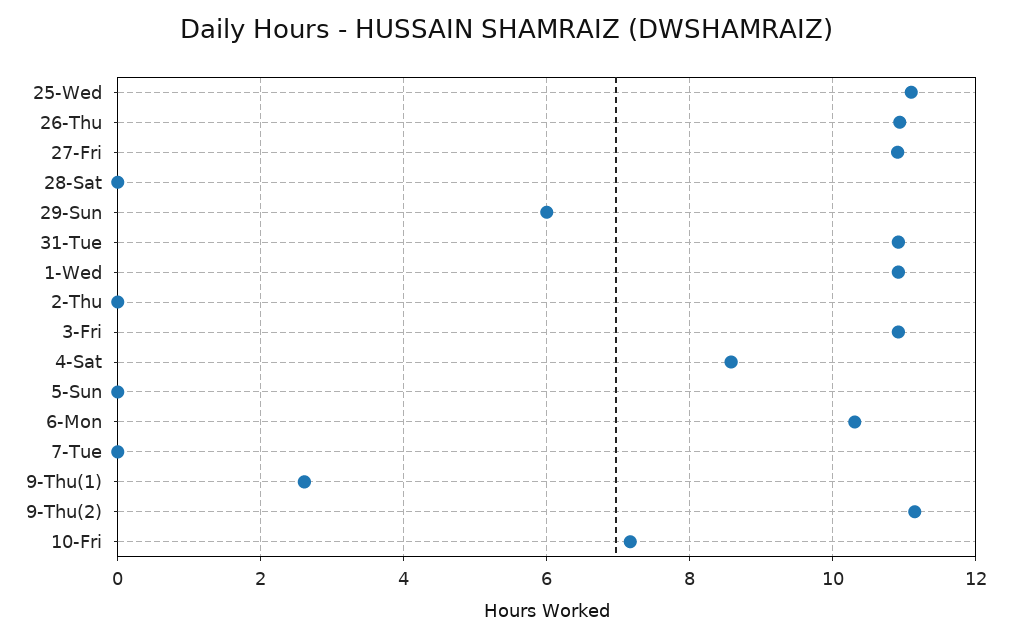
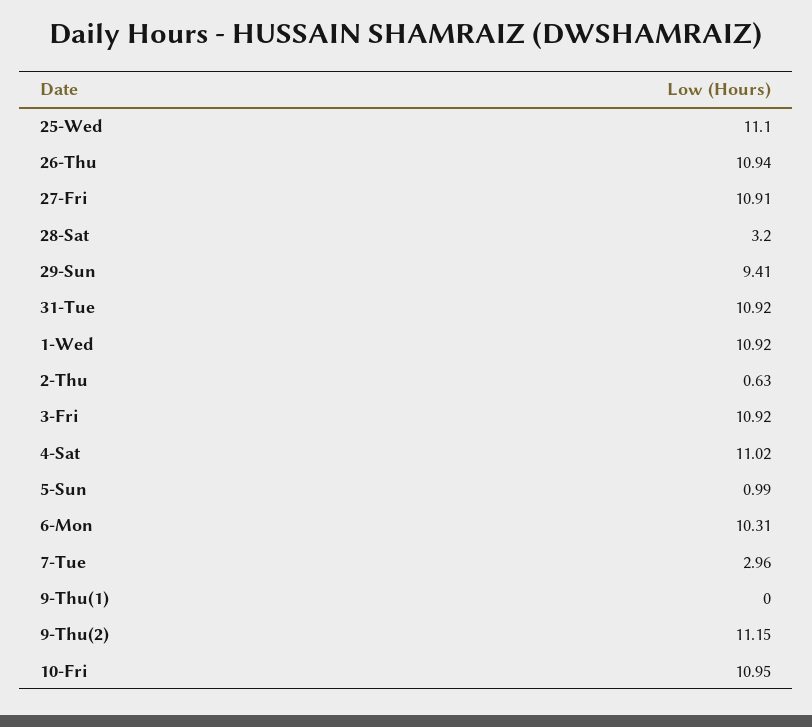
  {
    "25-Wed": 11.1,
    "26-Thu": 10.94,
    "27-Fri": 10.91,
-   "28-Sat": 0,
+   "28-Sat": 3.2,
-   "29-Sun": 6,
+   "29-Sun": 9.41,
    "31-Tue": 10.92,
    "1-Wed": 10.92,
-   "2-Thu": 0,
+   "2-Thu": 0.63,
    "3-Fri": 10.92,
-   "4-Sat": 8.6,
+   "4-Sat": 11.02,
-   "5-Sun": 0,
+   "5-Sun": 0.99,
    "6-Mon": 10.31,
-   "7-Tue": 0,
+   "7-Tue": 2.96,
-   "9-Thu(1)": 2.6,
+   "9-Thu(1)": 0,
    "9-Thu(2)": 11.15,
-   "10-Fri": 7.2
+   "10-Fri": 10.95
  }

